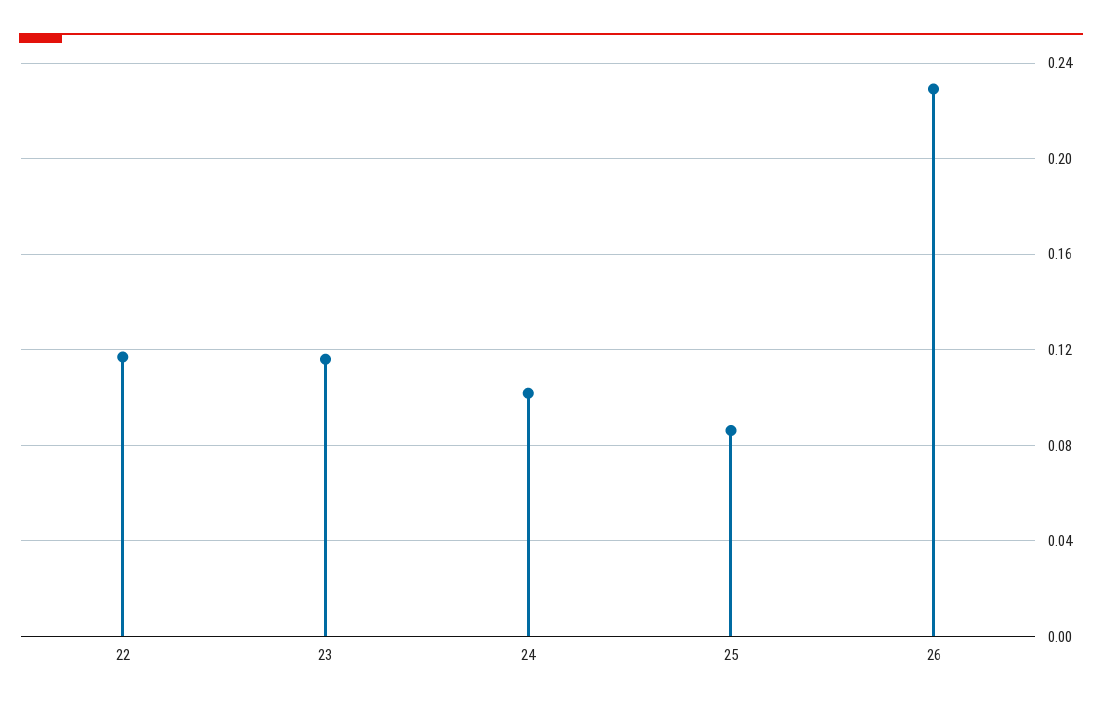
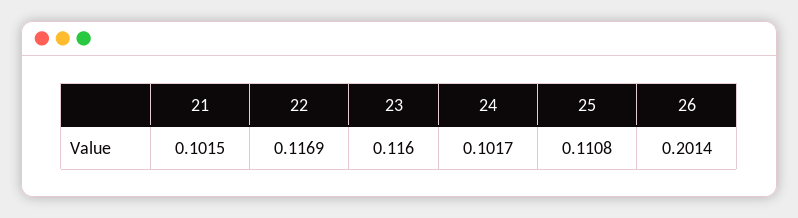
  {
    "22": 0.1169,
    "23": 0.116,
    "24": 0.1017,
-   "25": 0.085,
+   "25": 0.1108,
-   "26": 0.23
+   "26": 0.2014,
+   "21": 0.1015
  }

